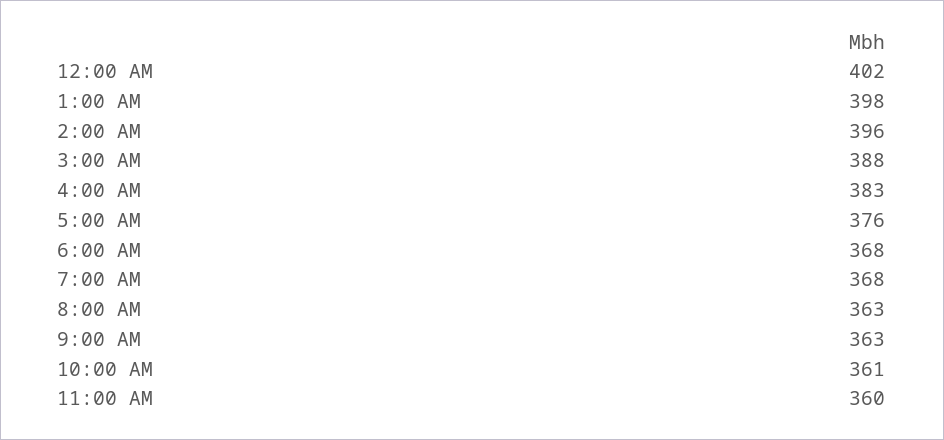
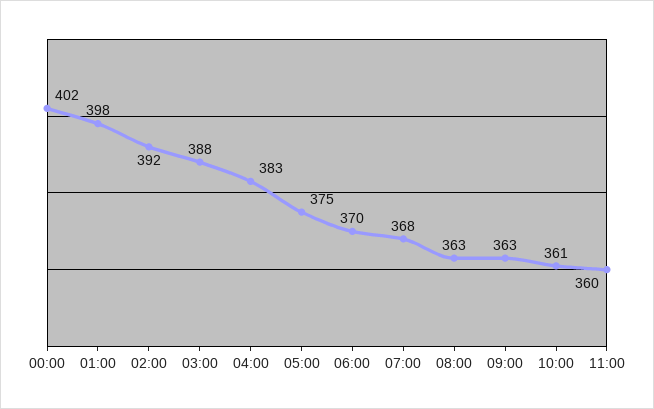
  {
    "12:00 AM": 402,
    "1:00 AM": 398,
-   "2:00 AM": 396,
+   "2:00 AM": 392,
    "3:00 AM": 388,
    "4:00 AM": 383,
-   "5:00 AM": 376,
+   "5:00 AM": 375,
-   "6:00 AM": 368,
+   "6:00 AM": 370,
    "7:00 AM": 368,
    "8:00 AM": 363,
    "9:00 AM": 363,
    "10:00 AM": 361,
    "11:00 AM": 360
  }

